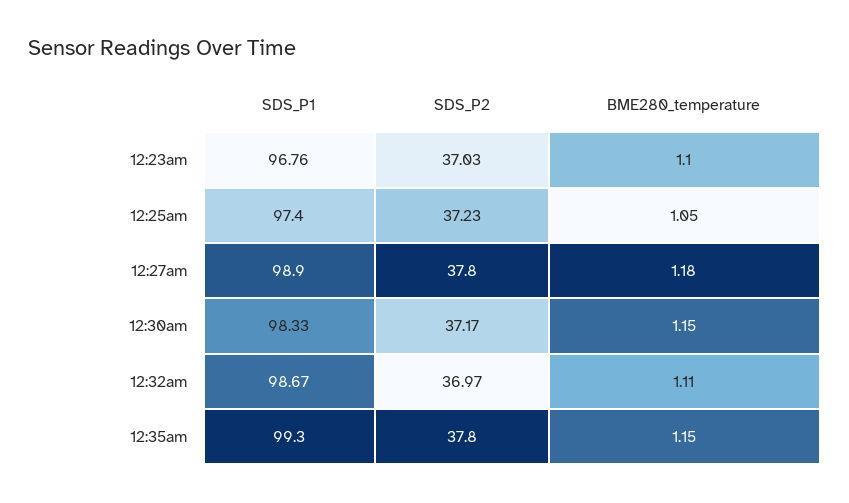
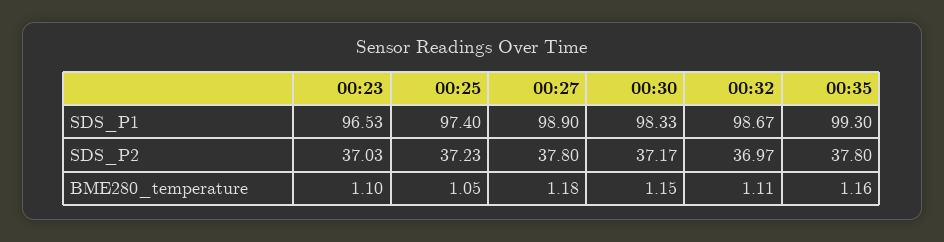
  {
    "SDS_P1": {
-     "12:23am": 96.76,
+     "12:23am": 96.53,
      "12:25am": 97.4,
      "12:27am": 98.9,
      "12:30am": 98.33,
      "12:32am": 98.67,
      "12:35am": 99.3
    },
    "SDS_P2": {
      "12:23am": 37.03,
      "12:25am": 37.23,
      "12:27am": 37.8,
      "12:30am": 37.17,
      "12:32am": 36.97,
      "12:35am": 37.8
    },
    "BME280_temperature": {
      "12:23am": 1.1,
      "12:25am": 1.05,
      "12:27am": 1.18,
      "12:30am": 1.15,
      "12:32am": 1.11,
-     "12:35am": 1.15
+     "12:35am": 1.16
    }
  }

